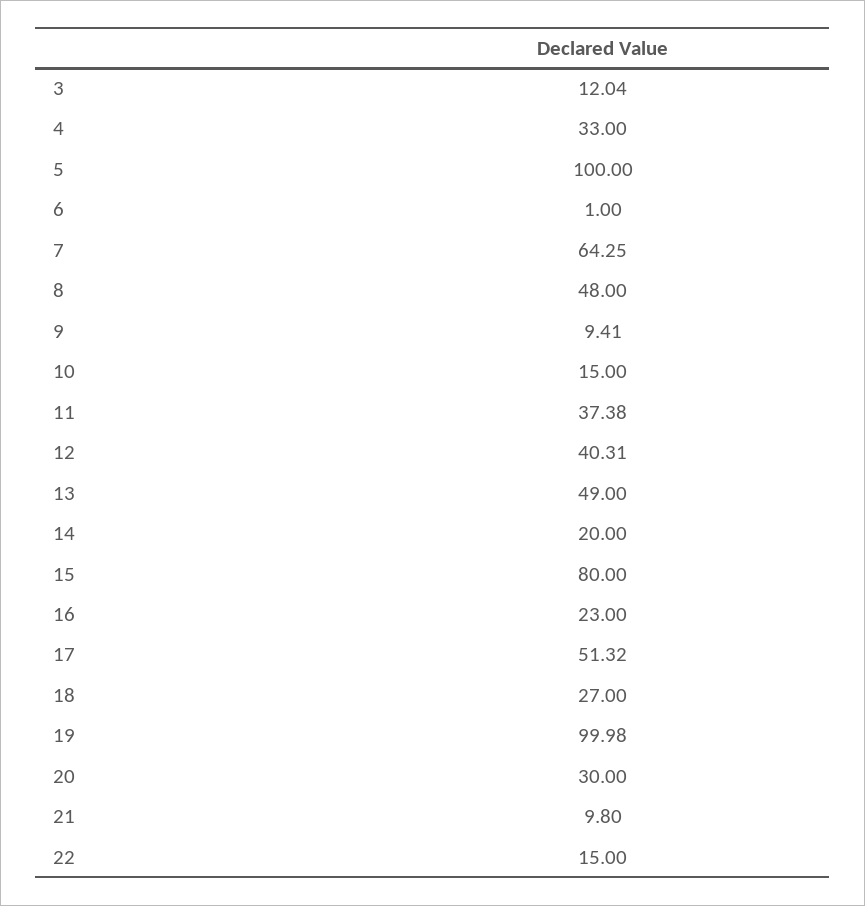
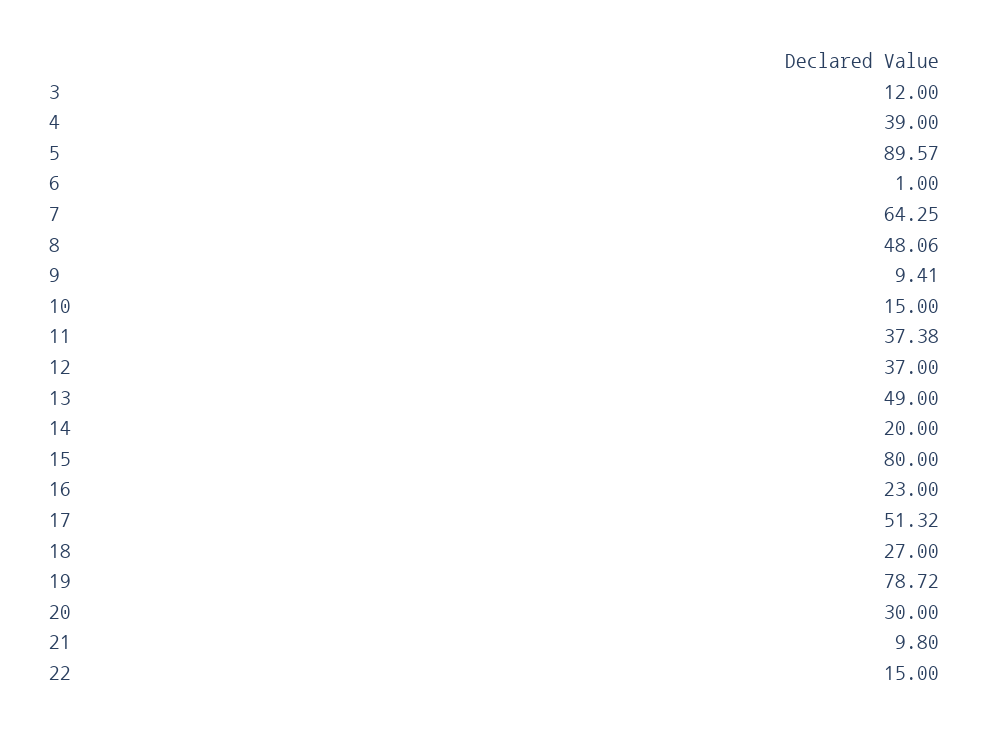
  {
-   "3": 12.04,
+   "3": 12,
-   "4": 33,
+   "4": 39,
-   "5": 100,
+   "5": 89.57,
    "6": 1,
    "7": 64.25,
-   "8": 48,
+   "8": 48.06,
    "9": 9.41,
    "10": 15,
    "11": 37.38,
-   "12": 40.31,
+   "12": 37,
    "13": 49,
    "14": 20,
    "15": 80,
    "16": 23,
    "17": 51.32,
    "18": 27,
-   "19": 99.98,
+   "19": 78.72,
    "20": 30,
    "21": 9.8,
    "22": 15
  }

